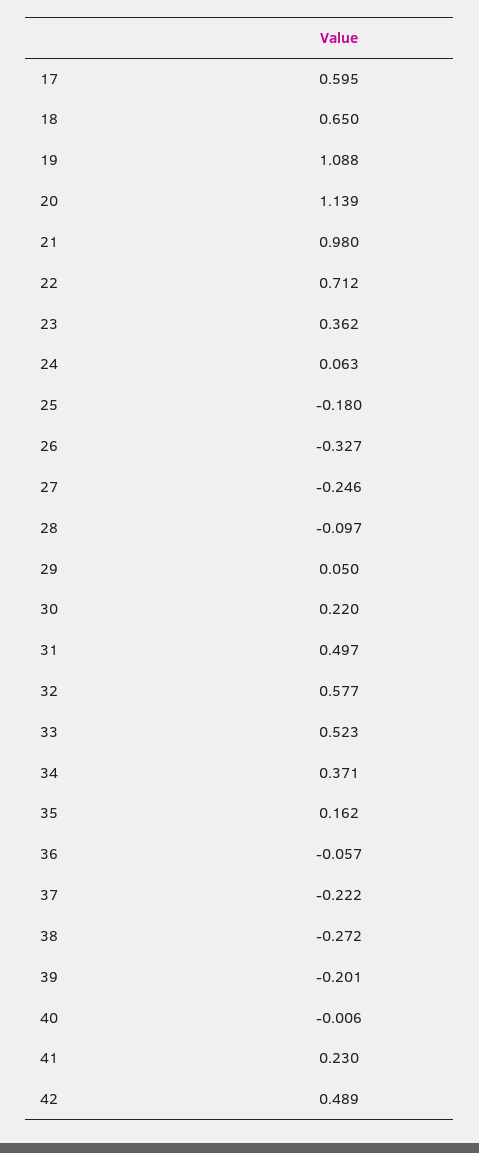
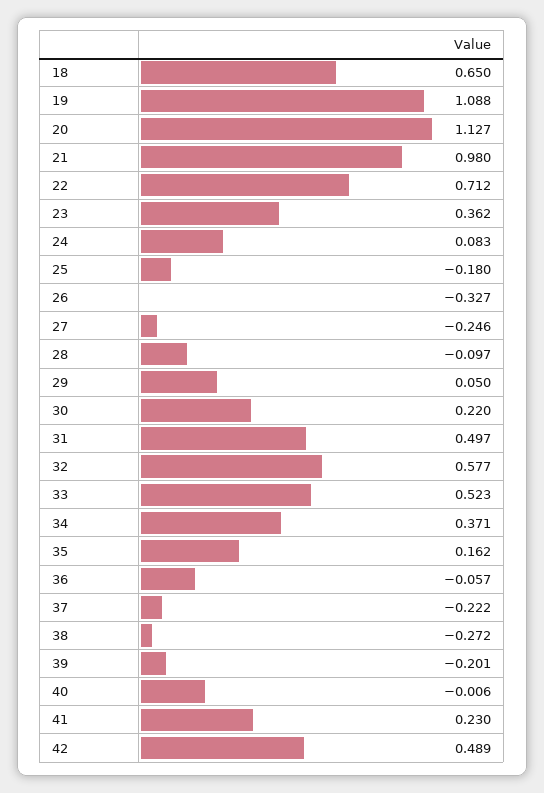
  {
-   "17": 0.595,
    "18": 0.65,
    "19": 1.088,
-   "20": 1.139,
+   "20": 1.127,
    "21": 0.98,
    "22": 0.712,
    "23": 0.362,
-   "24": 0.063,
+   "24": 0.083,
    "25": -0.18,
    "26": -0.327,
    "27": -0.246,
    "28": -0.097,
    "29": 0.05,
    "30": 0.22,
    "31": 0.497,
    "32": 0.577,
    "33": 0.523,
    "34": 0.371,
    "35": 0.162,
    "36": -0.057,
    "37": -0.222,
    "38": -0.272,
    "39": -0.201,
    "40": -0.006,
    "41": 0.23,
    "42": 0.489
  }

